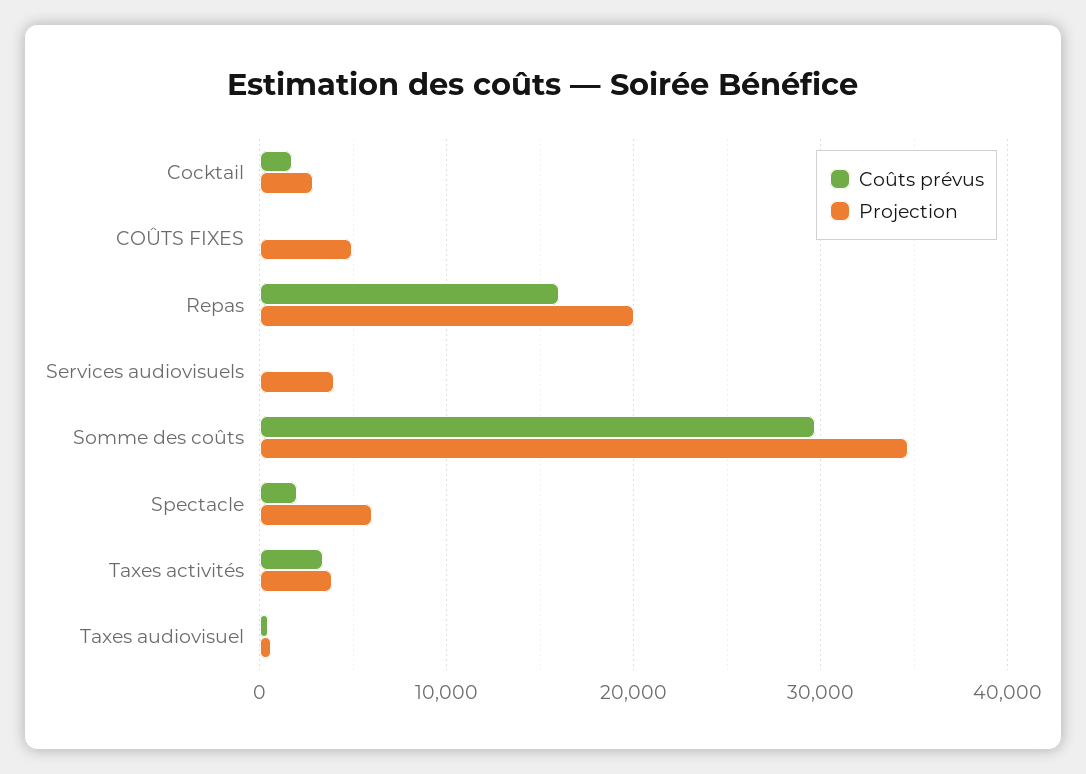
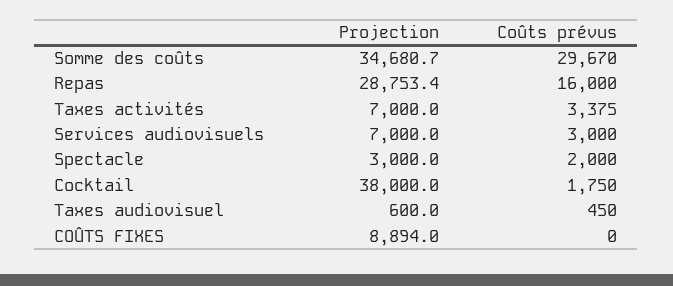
  {
    "Coûts prévus": {
      "Cocktail": 1750,
      "COÛTS FIXES": 0,
      "Repas": 16000,
-     "Services audiovisuels": 0,
+     "Services audiovisuels": 3000,
      "Somme des coûts": 29670,
      "Spectacle": 2000,
      "Taxes activités": 3375,
      "Taxes audiovisuel": 450
    },
    "Projection": {
-     "Cocktail": 3000,
+     "Cocktail": 38000,
-     "COÛTS FIXES": 5000,
+     "COÛTS FIXES": 8894,
-     "Repas": 20000,
+     "Repas": 28753.4,
-     "Services audiovisuels": 4000,
+     "Services audiovisuels": 7000,
      "Somme des coûts": 34680.7,
-     "Spectacle": 6000,
+     "Spectacle": 3000,
-     "Taxes activités": 4000,
+     "Taxes activités": 7000,
      "Taxes audiovisuel": 600
    }
  }

